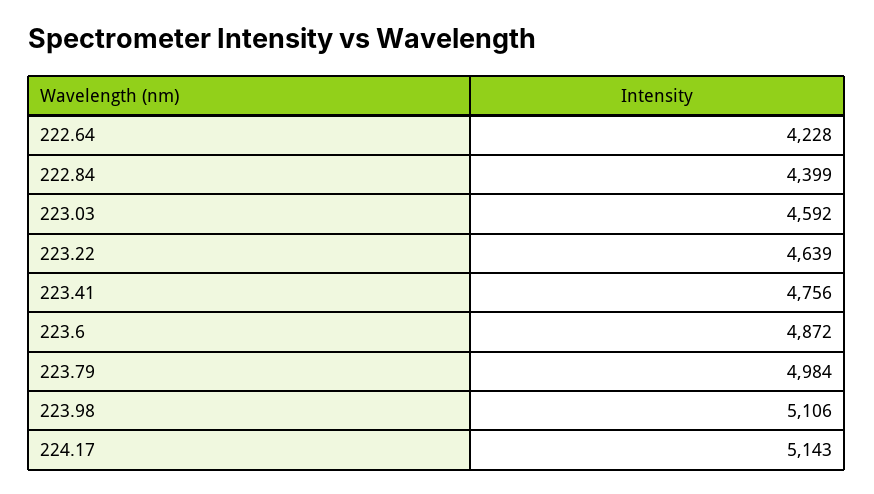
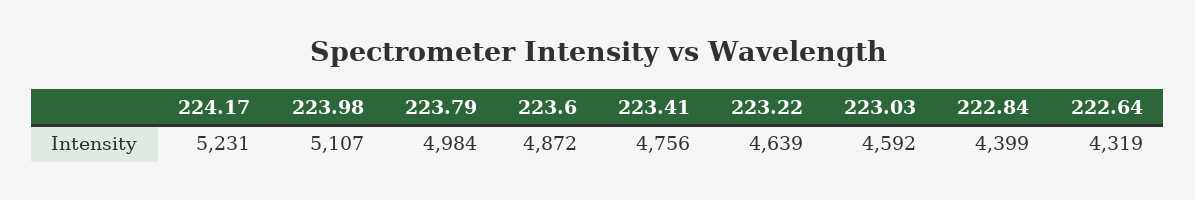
  {
-   "222.64": 4228,
+   "222.64": 4319,
    "222.84": 4399,
    "223.03": 4592,
    "223.22": 4639,
    "223.41": 4756,
    "223.6": 4872,
    "223.79": 4984,
-   "223.98": 5106,
+   "223.98": 5107,
-   "224.17": 5143
+   "224.17": 5231
  }

